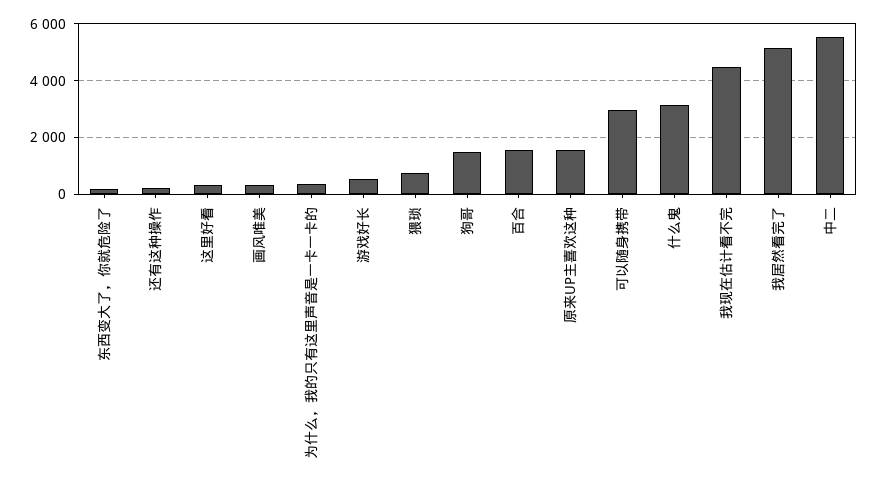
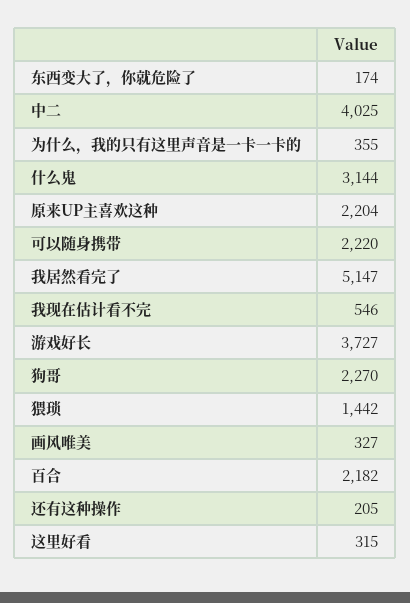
  {
    "东西变大了，你就危险了": 174,
    "还有这种操作": 205,
    "这里好看": 315,
    "画风唯美": 327,
    "为什么，我的只有这里声音是一卡一卡的": 355,
-   "游戏好长": 500,
+   "游戏好长": 3727,
-   "猥琐": 750,
+   "猥琐": 1442,
-   "狗哥": 1500,
+   "狗哥": 2270,
-   "百合": 1500,
+   "百合": 2182,
-   "原来UP主喜欢这种": 1500,
+   "原来UP主喜欢这种": 2204,
-   "可以随身携带": 3000,
+   "可以随身携带": 2220,
    "什么鬼": 3144,
-   "我现在估计看不完": 4500,
+   "我现在估计看不完": 546,
    "我居然看完了": 5147,
-   "中二": 5500
+   "中二": 4025
  }

